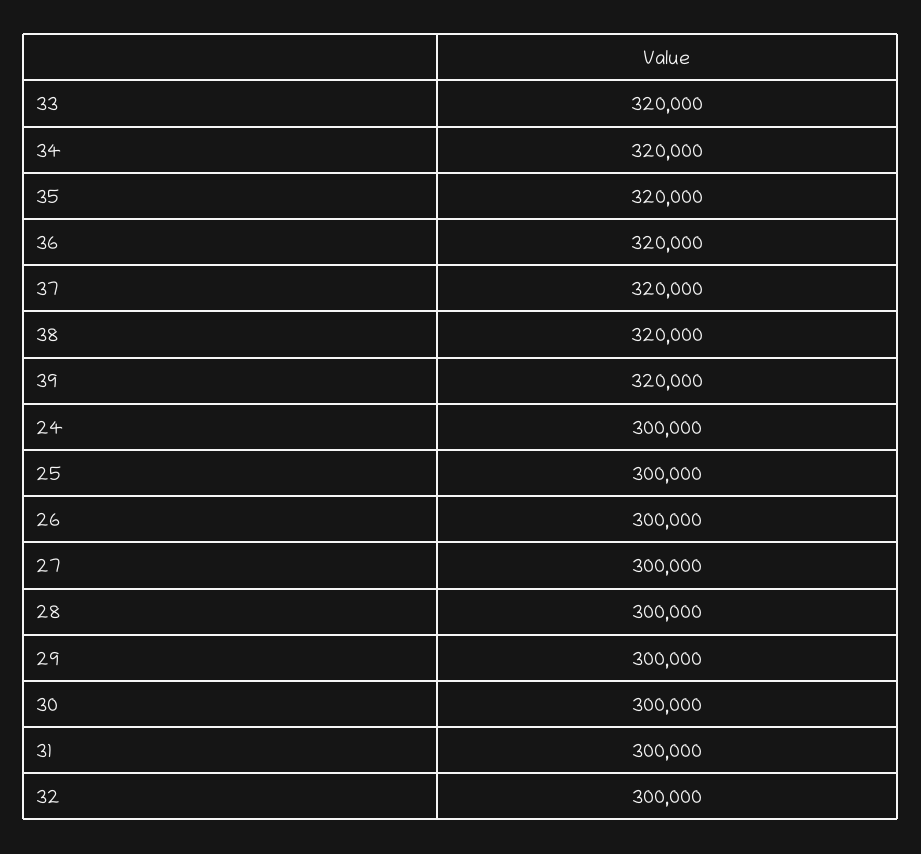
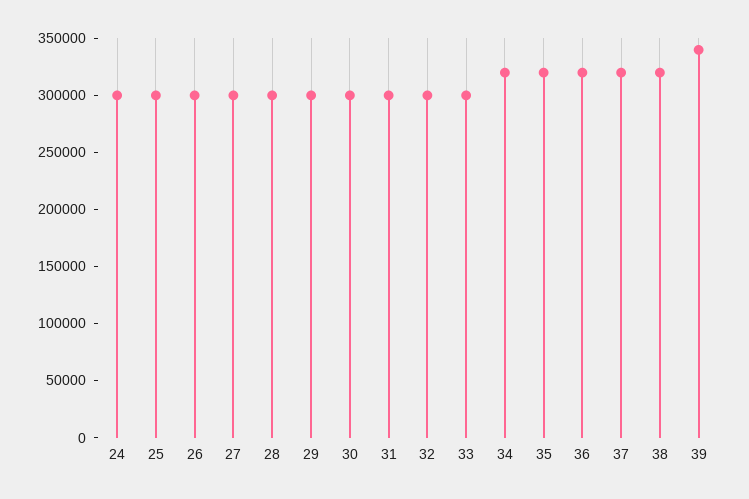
  {
-   "33": 320000,
+   "33": 300000,
    "34": 320000,
    "35": 320000,
    "36": 320000,
    "37": 320000,
    "38": 320000,
-   "39": 320000,
+   "39": 340000,
    "24": 300000,
    "25": 300000,
    "26": 300000,
    "27": 300000,
    "28": 300000,
    "29": 300000,
    "30": 300000,
    "31": 300000,
    "32": 300000
  }

